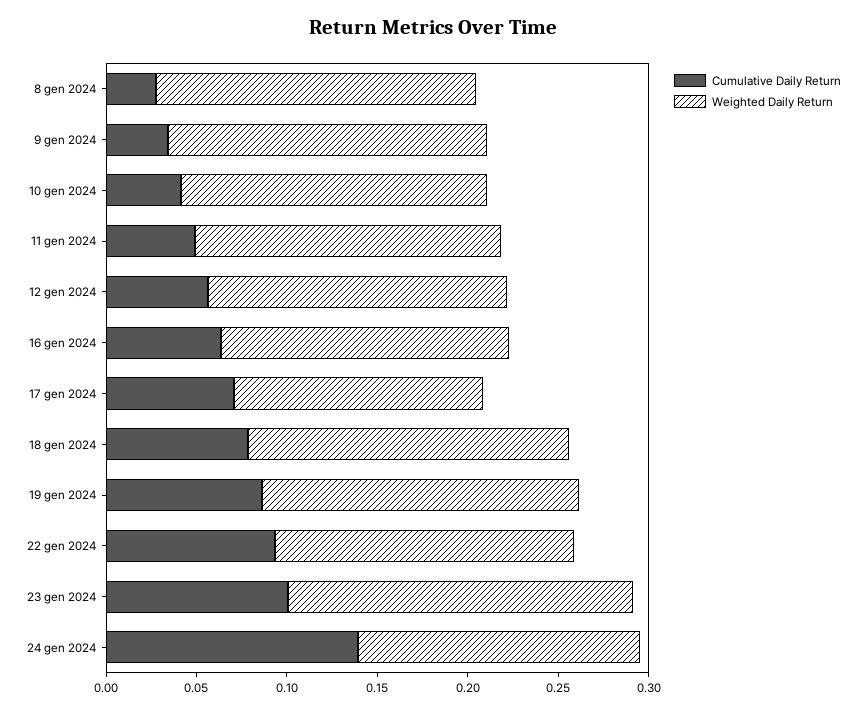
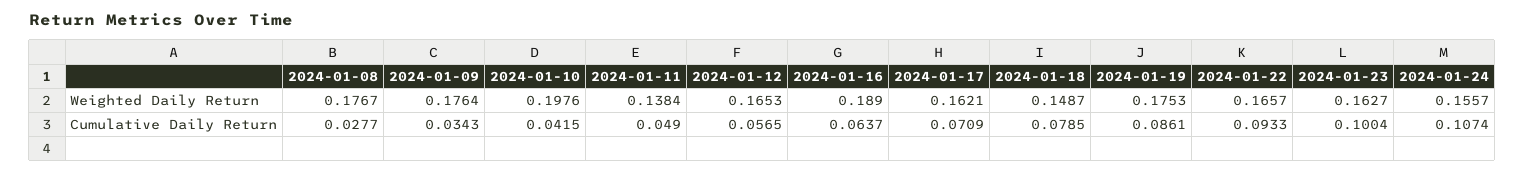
  {
    "Cumulative Daily Return": {
      "8 gen 2024": 0.0277,
      "9 gen 2024": 0.0343,
      "10 gen 2024": 0.0415,
      "11 gen 2024": 0.049,
      "12 gen 2024": 0.0565,
      "16 gen 2024": 0.0637,
      "17 gen 2024": 0.0709,
      "18 gen 2024": 0.0785,
      "19 gen 2024": 0.0861,
      "22 gen 2024": 0.0933,
      "23 gen 2024": 0.1004,
-     "24 gen 2024": 0.14
+     "24 gen 2024": 0.1074
    },
    "Weighted Daily Return": {
      "8 gen 2024": 0.1767,
      "9 gen 2024": 0.1764,
-     "10 gen 2024": 0.17,
+     "10 gen 2024": 0.1976,
-     "11 gen 2024": 0.17,
+     "11 gen 2024": 0.1384,
      "12 gen 2024": 0.1653,
-     "16 gen 2024": 0.16,
+     "16 gen 2024": 0.189,
-     "17 gen 2024": 0.14,
+     "17 gen 2024": 0.1621,
-     "18 gen 2024": 0.18,
+     "18 gen 2024": 0.1487,
      "19 gen 2024": 0.1753,
      "22 gen 2024": 0.1657,
-     "23 gen 2024": 0.19,
+     "23 gen 2024": 0.1627,
      "24 gen 2024": 0.1557
    }
  }

